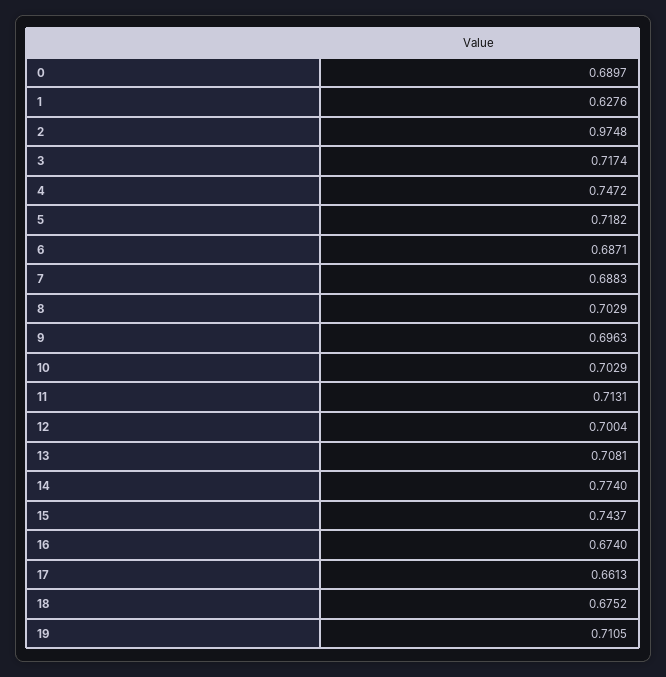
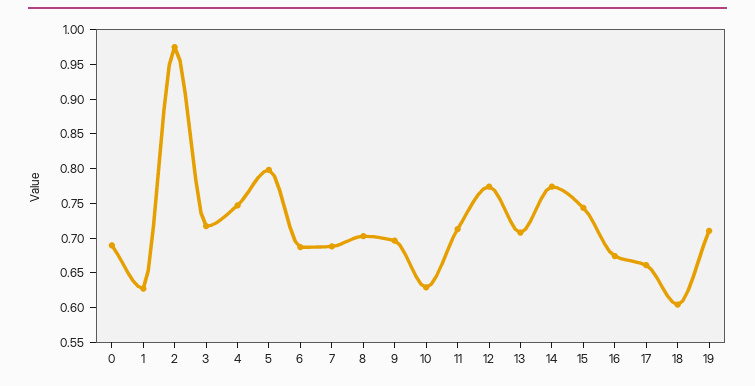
  {
    "0": 0.6897,
    "1": 0.6276,
    "2": 0.9748,
    "3": 0.7174,
    "4": 0.7472,
-   "5": 0.7182,
+   "5": 0.8,
    "6": 0.6871,
    "7": 0.6883,
    "8": 0.7029,
    "9": 0.6963,
-   "10": 0.7029,
+   "10": 0.625,
    "11": 0.7131,
-   "12": 0.7004,
+   "12": 0.775,
    "13": 0.7081,
    "14": 0.774,
    "15": 0.7437,
    "16": 0.674,
    "17": 0.6613,
-   "18": 0.6752,
+   "18": 0.6,
    "19": 0.7105
  }

